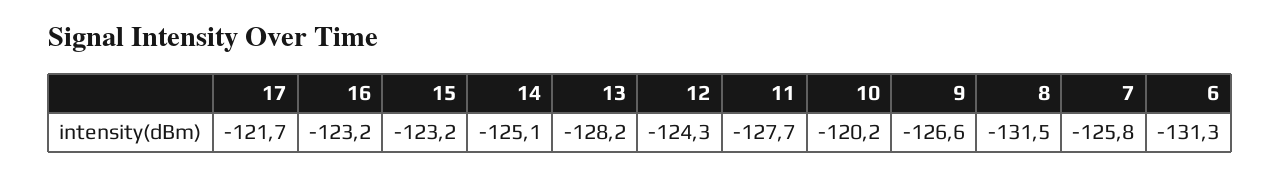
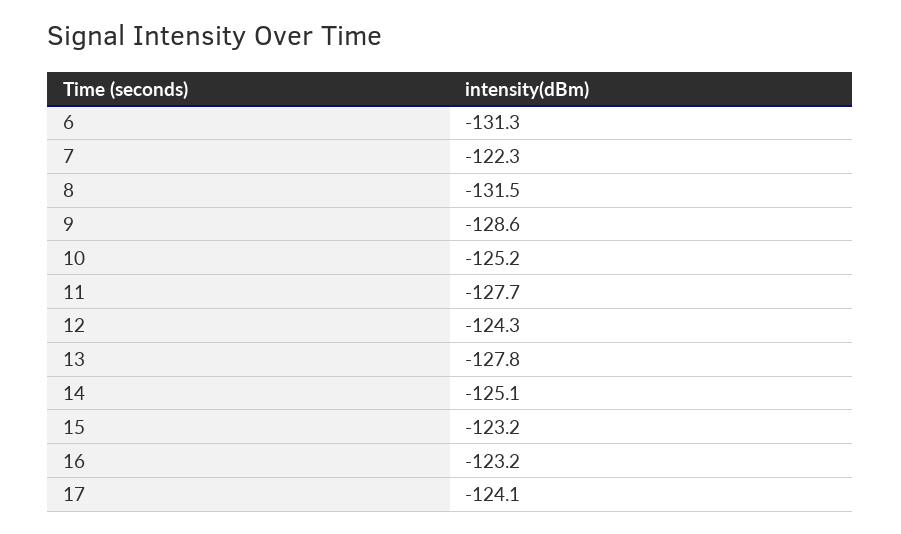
  {
-   "17": -121.7,
+   "17": -124.1,
    "16": -123.2,
    "15": -123.2,
    "14": -125.1,
-   "13": -128.2,
+   "13": -127.8,
    "12": -124.3,
    "11": -127.7,
-   "10": -120.2,
+   "10": -125.2,
-   "9": -126.6,
+   "9": -128.6,
    "8": -131.5,
-   "7": -125.8,
+   "7": -122.3,
    "6": -131.3
  }

